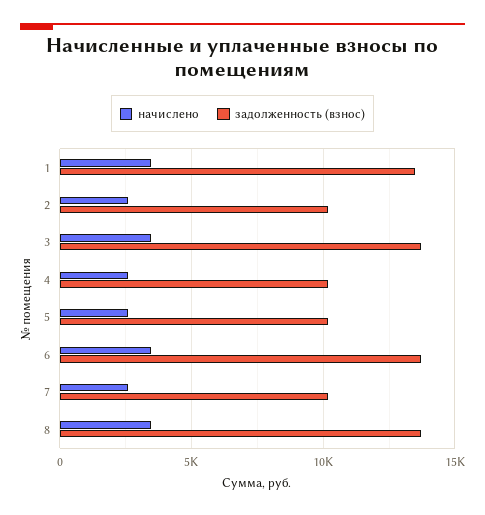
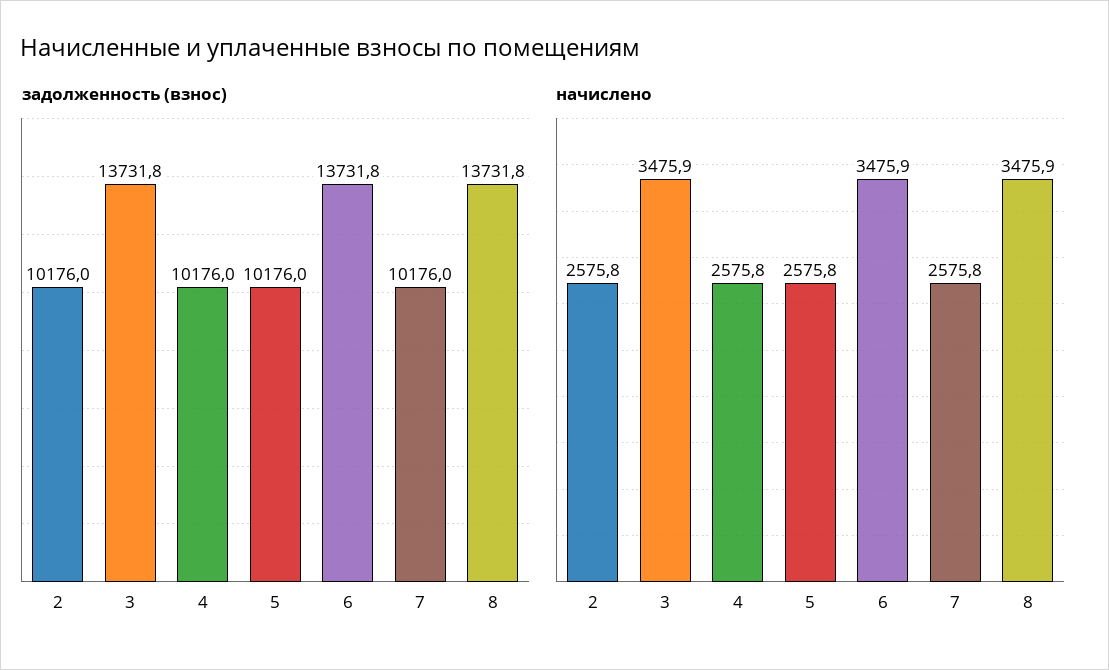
  {
    "начислено": {
-     "1": 3500,
      "2": 2575.8,
      "3": 3475.9,
      "4": 2575.8,
      "5": 2575.8,
      "6": 3475.9,
      "7": 2575.8,
      "8": 3475.9
    },
    "задолженность (взнос)": {
-     "1": 13500,
      "2": 10176,
      "3": 13731.8,
      "4": 10176,
      "5": 10176,
      "6": 13731.8,
      "7": 10176,
      "8": 13731.8
    }
  }

